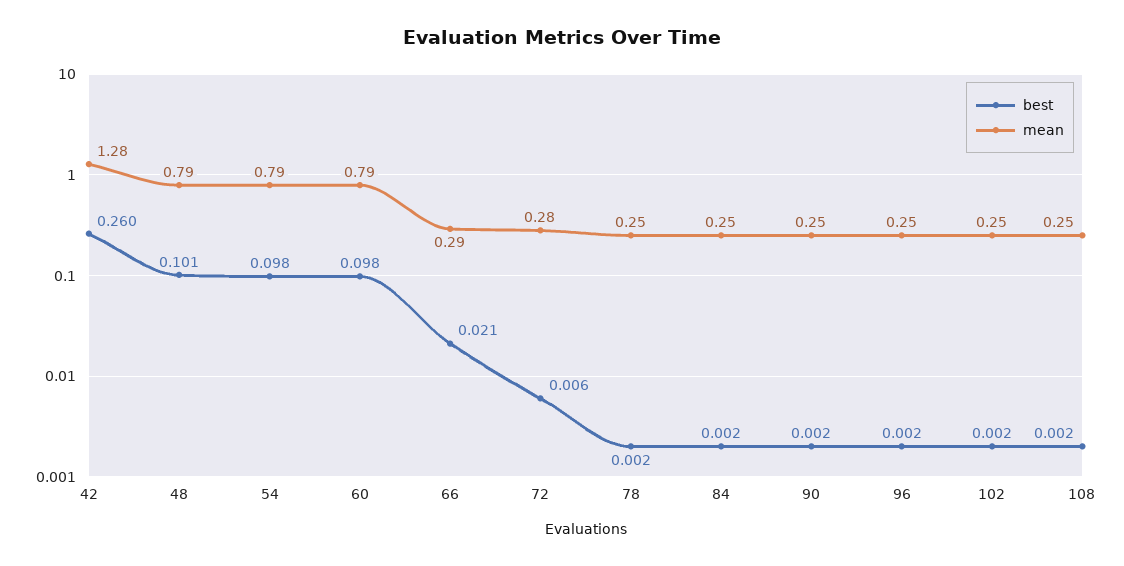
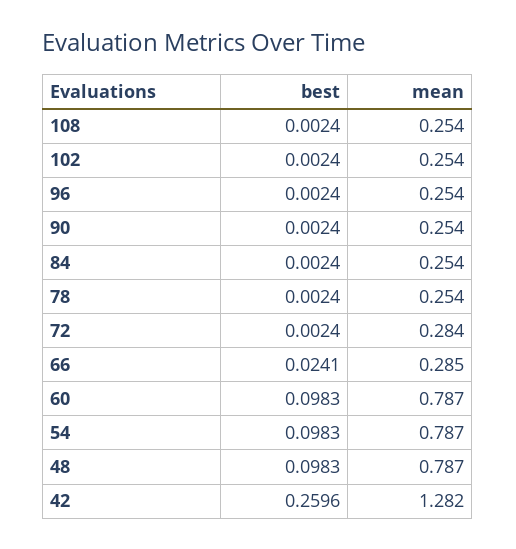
  {
    "best": {
      "42": 0.2596,
-     "48": 0.101,
+     "48": 0.0983,
      "54": 0.0983,
      "60": 0.0983,
-     "66": 0.021,
+     "66": 0.0241,
-     "72": 0.006,
+     "72": 0.0024,
      "78": 0.0024,
      "84": 0.0024,
      "90": 0.0024,
      "96": 0.0024,
      "102": 0.0024,
      "108": 0.0024
    },
    "mean": {
      "42": 1.282,
      "48": 0.787,
      "54": 0.787,
      "60": 0.787,
      "66": 0.285,
      "72": 0.284,
      "78": 0.254,
      "84": 0.254,
      "90": 0.254,
      "96": 0.254,
      "102": 0.254,
      "108": 0.254
    }
  }

